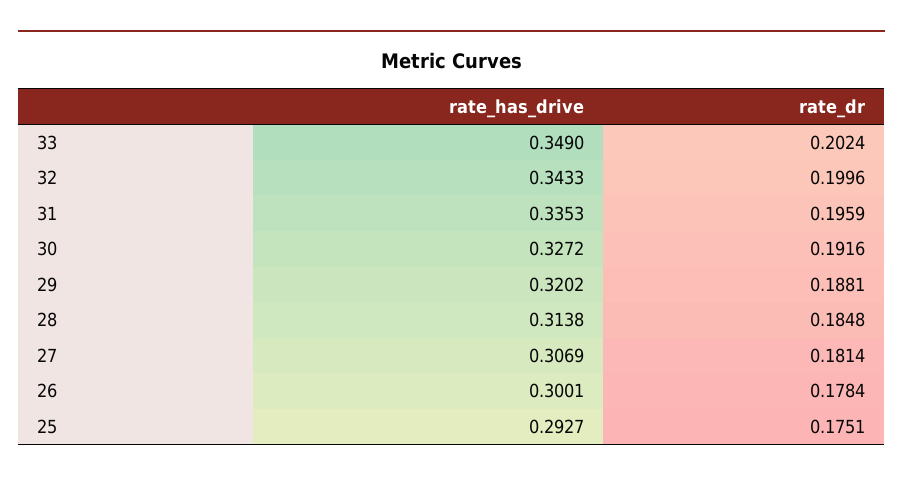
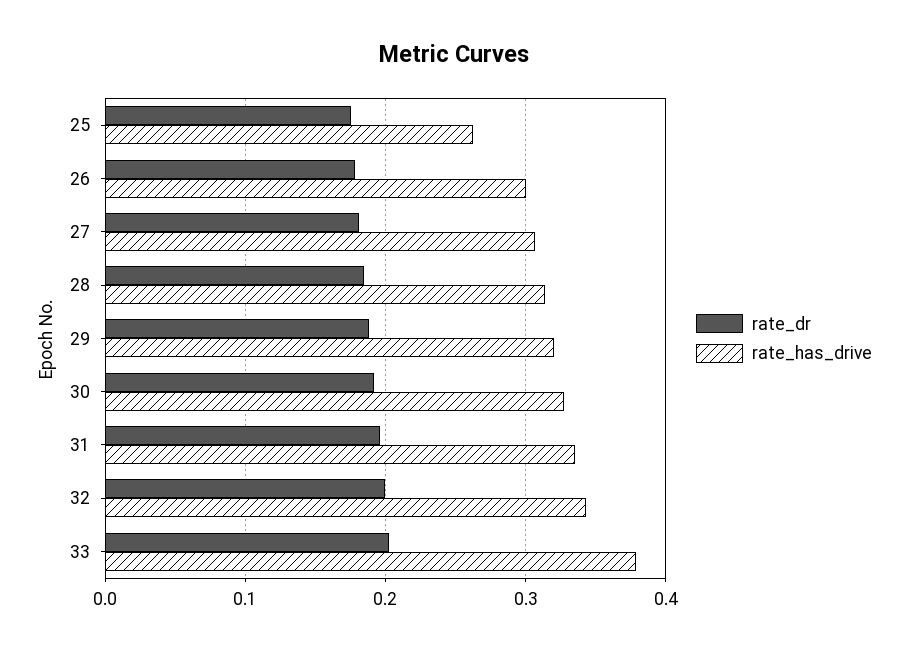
  {
    "rate_has_drive": {
-     "33": 0.349,
+     "33": 0.38,
      "32": 0.3433,
      "31": 0.3353,
      "30": 0.3272,
      "29": 0.3202,
      "28": 0.3138,
      "27": 0.3069,
      "26": 0.3001,
-     "25": 0.2927
+     "25": 0.26
    },
    "rate_dr": {
      "33": 0.2024,
      "32": 0.1996,
      "31": 0.1959,
      "30": 0.1916,
      "29": 0.1881,
      "28": 0.1848,
      "27": 0.1814,
      "26": 0.1784,
      "25": 0.1751
    }
  }

